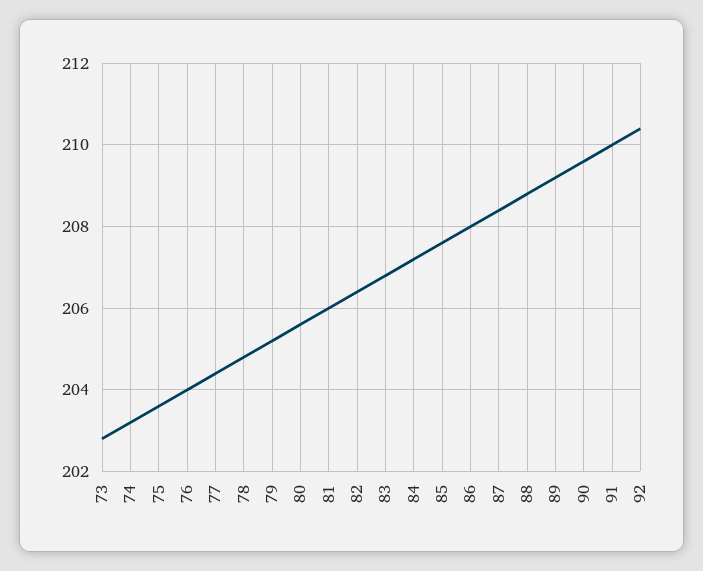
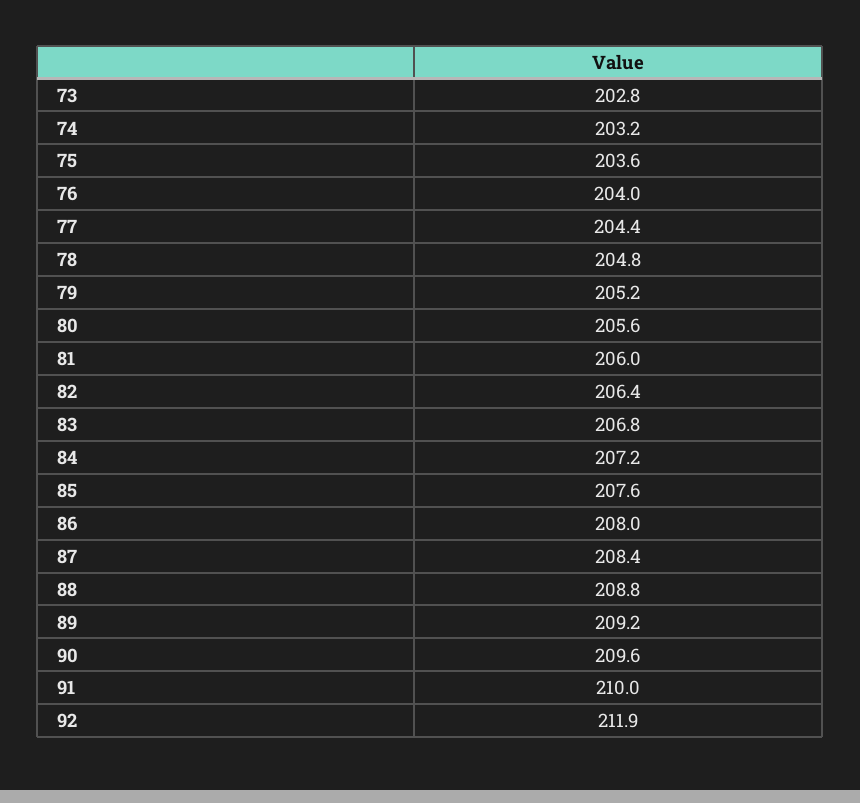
  {
    "73": 202.8,
    "74": 203.2,
    "75": 203.6,
    "76": 204,
    "77": 204.4,
    "78": 204.8,
    "79": 205.2,
    "80": 205.6,
    "81": 206,
    "82": 206.4,
    "83": 206.8,
    "84": 207.2,
    "85": 207.6,
    "86": 208,
    "87": 208.4,
    "88": 208.8,
    "89": 209.2,
    "90": 209.6,
    "91": 210,
-   "92": 210.5
+   "92": 211.9
  }

